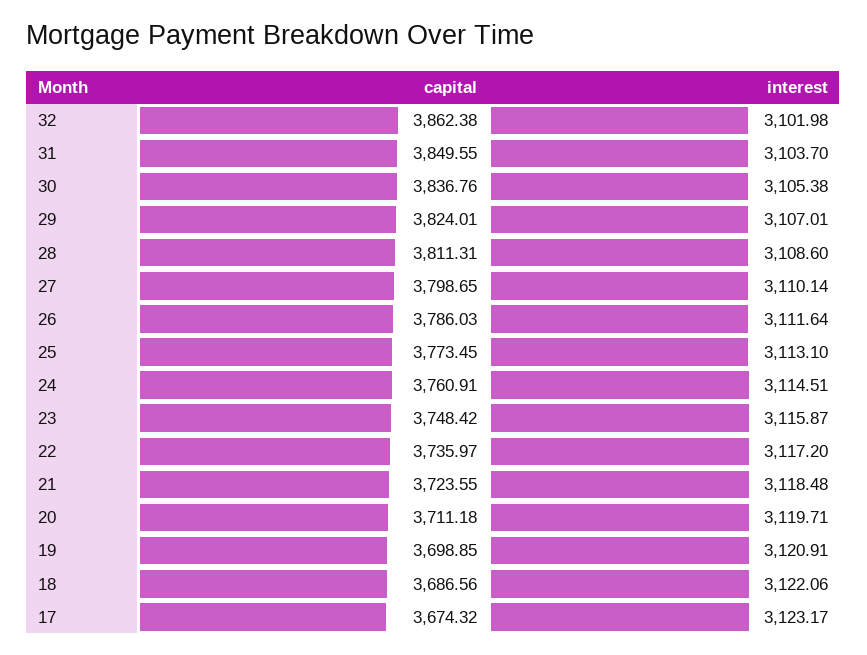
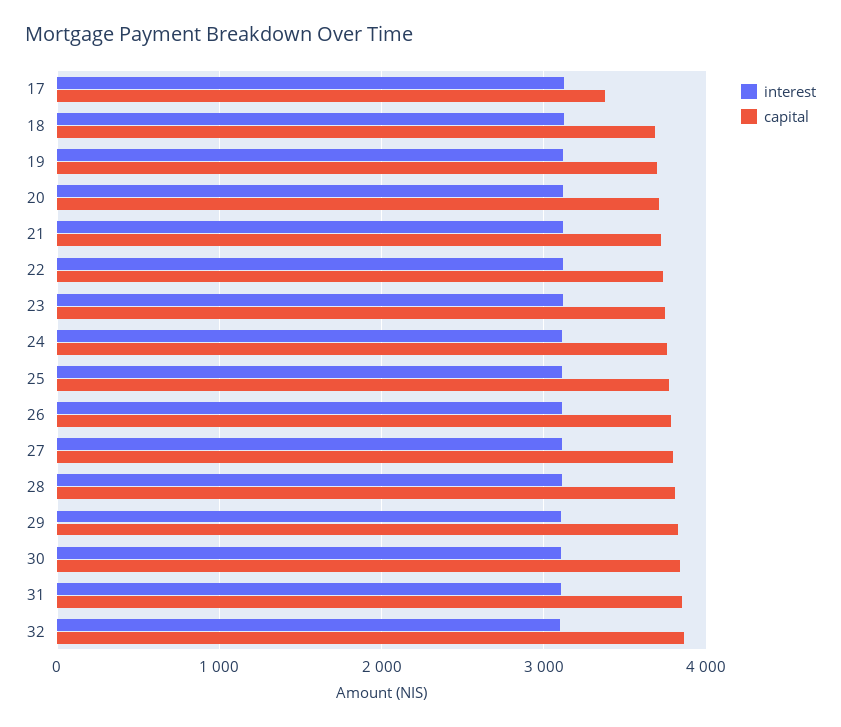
  {
    "capital": {
      "32": 3862.38,
      "31": 3849.55,
      "30": 3836.76,
      "29": 3824.01,
      "28": 3811.31,
      "27": 3798.65,
      "26": 3786.03,
      "25": 3773.45,
      "24": 3760.91,
      "23": 3748.42,
      "22": 3735.97,
      "21": 3723.55,
      "20": 3711.18,
      "19": 3698.85,
      "18": 3686.56,
-     "17": 3674.32
+     "17": 3400
    },
    "interest": {
      "32": 3101.98,
      "31": 3103.7,
      "30": 3105.38,
      "29": 3107.01,
      "28": 3108.6,
      "27": 3110.14,
      "26": 3111.64,
      "25": 3113.1,
      "24": 3114.51,
      "23": 3115.87,
      "22": 3117.2,
      "21": 3118.48,
      "20": 3119.71,
      "19": 3120.91,
      "18": 3122.06,
      "17": 3123.17
    }
  }

